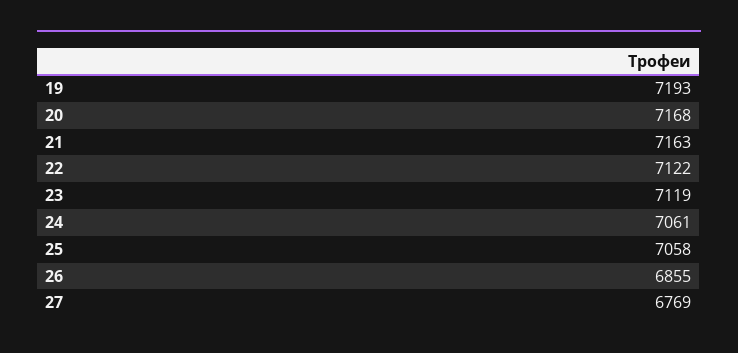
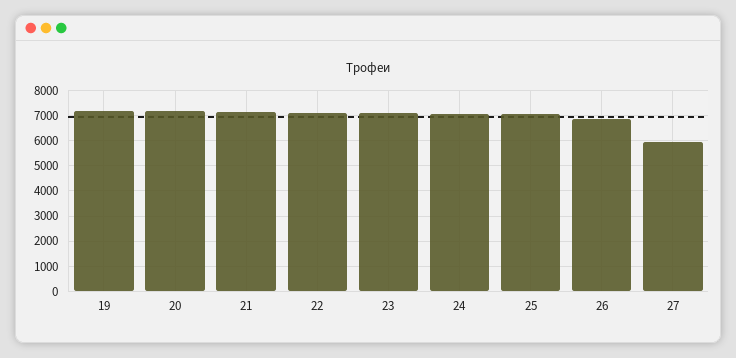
  {
    "19": 7193,
    "20": 7168,
    "21": 7163,
    "22": 7122,
    "23": 7119,
    "24": 7061,
    "25": 7058,
    "26": 6855,
-   "27": 6769
+   "27": 6000
  }

